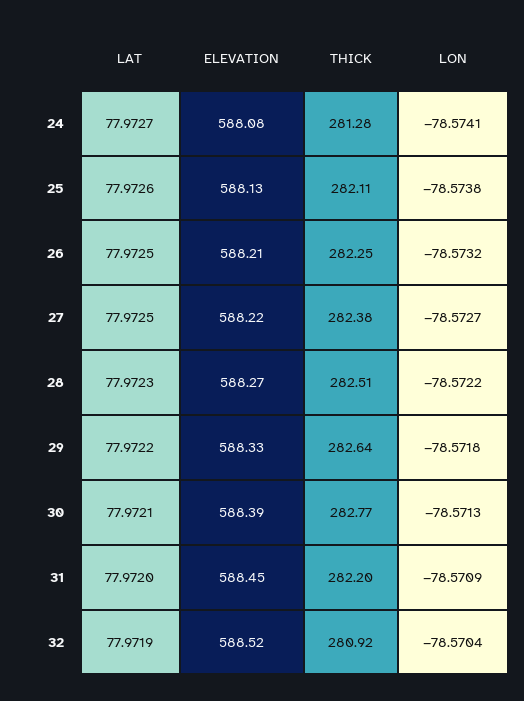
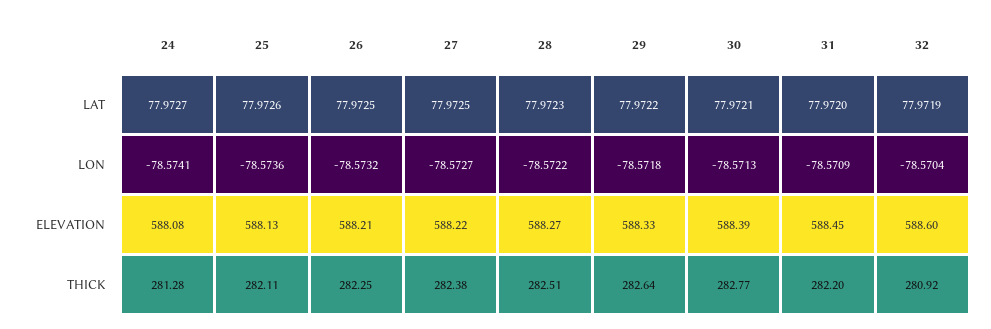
  {
    "LAT": {
      "24": 77.9727,
      "25": 77.9726,
      "26": 77.9725,
      "27": 77.9725,
      "28": 77.9723,
      "29": 77.9722,
      "30": 77.9721,
      "31": 77.972,
      "32": 77.9719
    },
    "ELEVATION": {
      "24": 588.08,
      "25": 588.13,
      "26": 588.21,
      "27": 588.22,
      "28": 588.27,
      "29": 588.33,
      "30": 588.39,
      "31": 588.45,
-     "32": 588.52
+     "32": 588.6
    },
    "THICK": {
      "24": 281.28,
      "25": 282.11,
      "26": 282.25,
      "27": 282.38,
      "28": 282.51,
      "29": 282.64,
      "30": 282.77,
      "31": 282.2,
      "32": 280.92
    },
    "LON": {
      "24": -78.5741,
-     "25": -78.5738,
+     "25": -78.5736,
      "26": -78.5732,
      "27": -78.5727,
      "28": -78.5722,
      "29": -78.5718,
      "30": -78.5713,
      "31": -78.5709,
      "32": -78.5704
    }
  }

